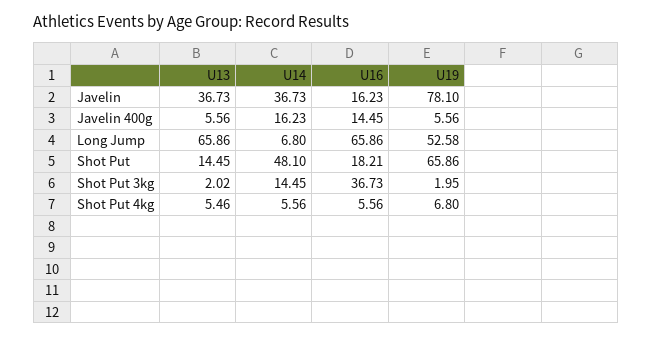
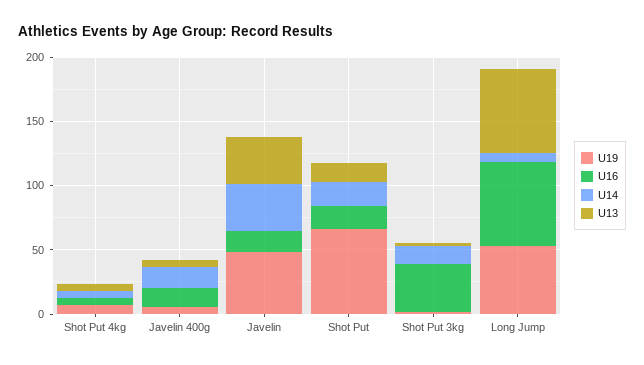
  {
    "U13": {
      "Javelin": 36.73,
      "Javelin 400g": 5.56,
      "Long Jump": 65.86,
      "Shot Put": 14.45,
      "Shot Put 3kg": 2.02,
      "Shot Put 4kg": 5.46
    },
    "U14": {
      "Javelin": 36.73,
      "Javelin 400g": 16.23,
      "Long Jump": 6.8,
-     "Shot Put": 48.1,
+     "Shot Put": 20,
      "Shot Put 3kg": 14.45,
      "Shot Put 4kg": 5.56
    },
    "U16": {
      "Javelin": 16.23,
      "Javelin 400g": 14.45,
      "Long Jump": 65.86,
      "Shot Put": 18.21,
      "Shot Put 3kg": 36.73,
      "Shot Put 4kg": 5.56
    },
    "U19": {
-     "Javelin": 78.1,
+     "Javelin": 50,
      "Javelin 400g": 5.56,
      "Long Jump": 52.58,
      "Shot Put": 65.86,
      "Shot Put 3kg": 1.95,
      "Shot Put 4kg": 6.8
    }
  }

